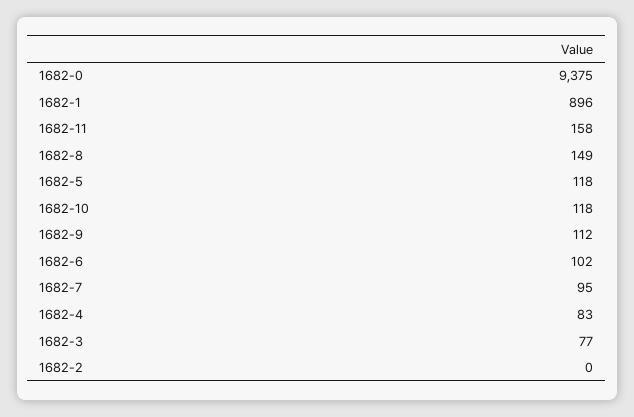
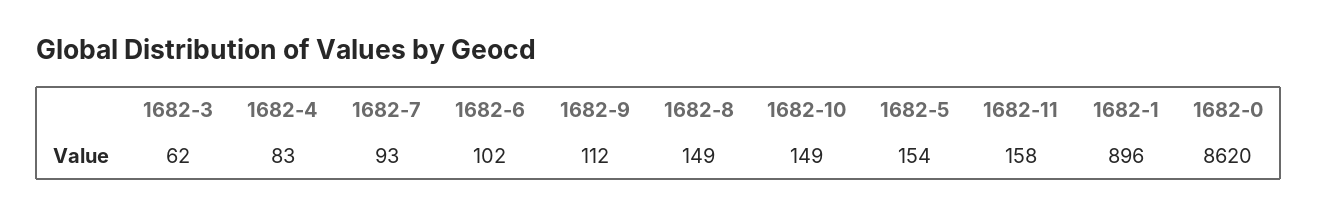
  {
-   "1682-0": 9375,
+   "1682-0": 8620,
    "1682-1": 896,
    "1682-11": 158,
    "1682-8": 149,
-   "1682-5": 118,
+   "1682-5": 154,
-   "1682-10": 118,
+   "1682-10": 149,
    "1682-9": 112,
    "1682-6": 102,
-   "1682-7": 95,
+   "1682-7": 93,
    "1682-4": 83,
-   "1682-3": 77,
+   "1682-3": 62
-   "1682-2": 0
  }

